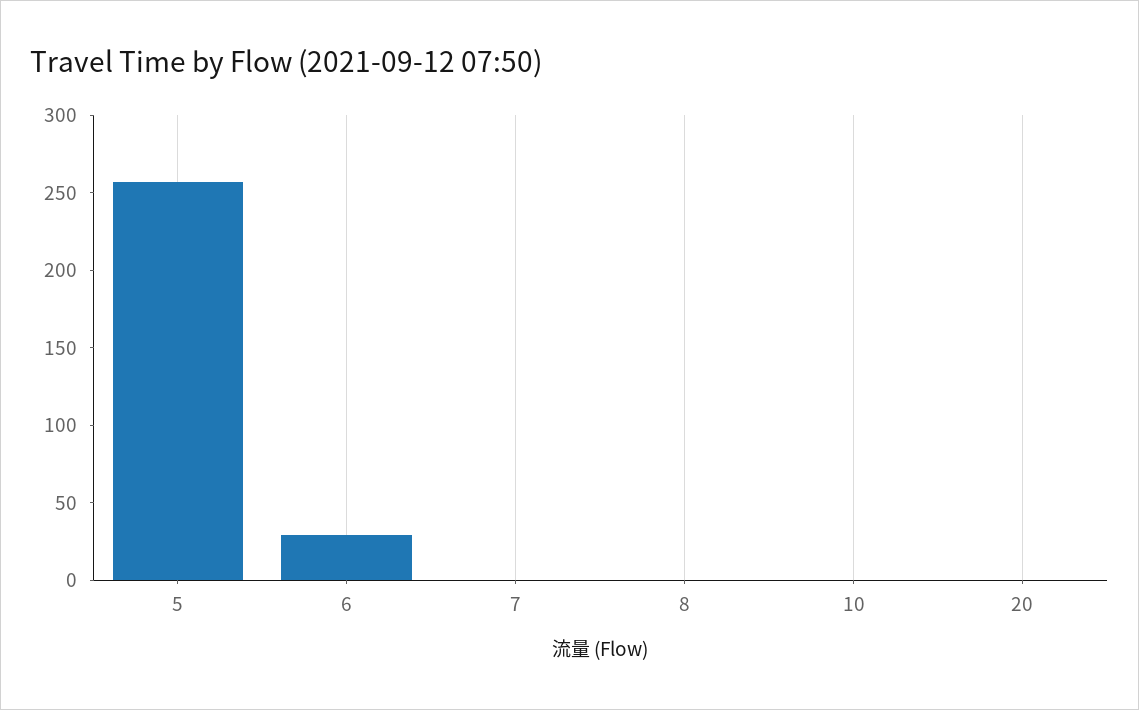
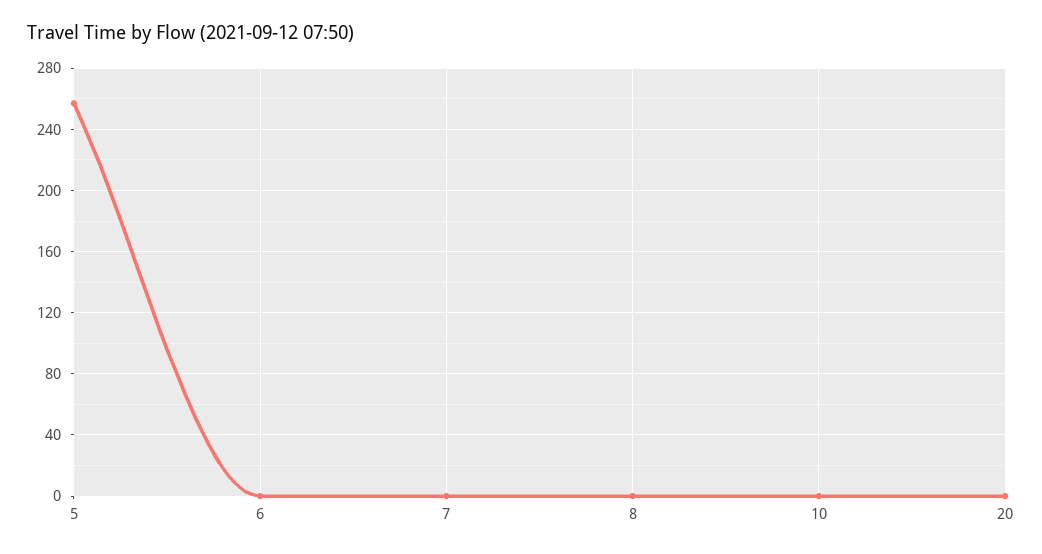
  {
    "5": 255,
-   "6": 30,
+   "6": 0,
    "7": 0,
    "8": 0,
    "10": 0,
    "20": 0
  }

